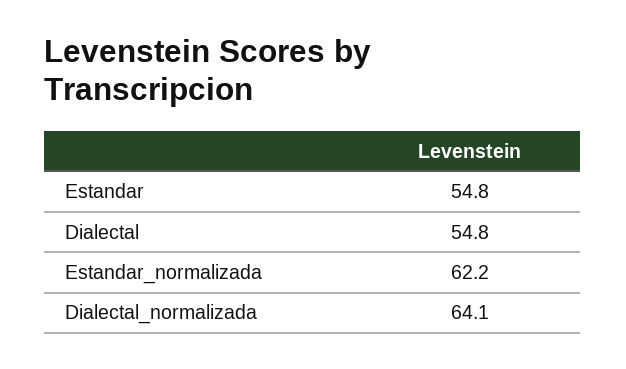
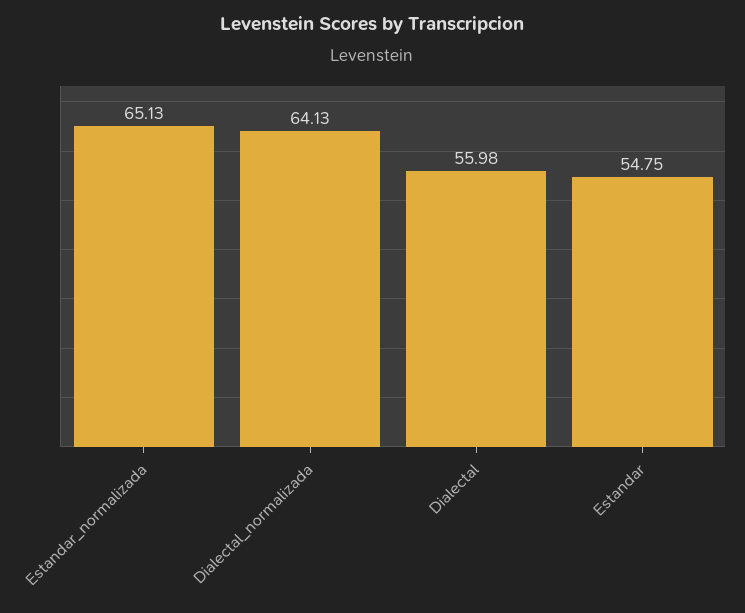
  {
    "Estandar": 54.75,
-   "Dialectal": 54.8,
+   "Dialectal": 55.98,
-   "Estandar_normalizada": 62.2,
+   "Estandar_normalizada": 65.13,
    "Dialectal_normalizada": 64.13
  }

